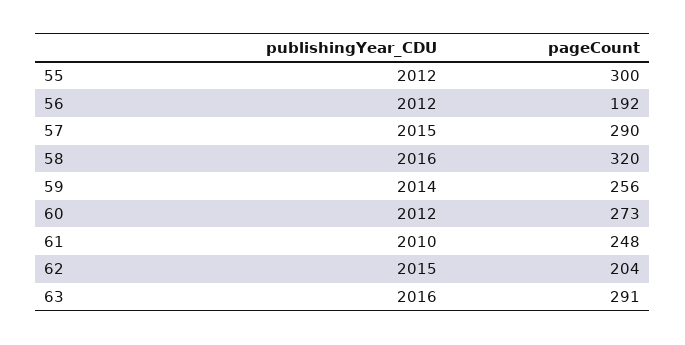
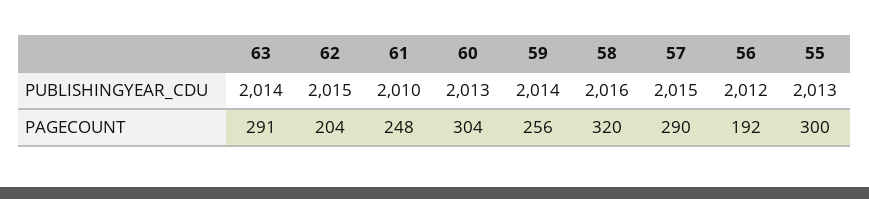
  {
    "publishingYear_CDU": {
-     "55": 2012,
+     "55": 2013,
      "56": 2012,
      "57": 2015,
      "58": 2016,
      "59": 2014,
-     "60": 2012,
+     "60": 2013,
      "61": 2010,
      "62": 2015,
-     "63": 2016
+     "63": 2014
    },
    "pageCount": {
      "55": 300,
      "56": 192,
      "57": 290,
      "58": 320,
      "59": 256,
-     "60": 273,
+     "60": 304,
      "61": 248,
      "62": 204,
      "63": 291
    }
  }

